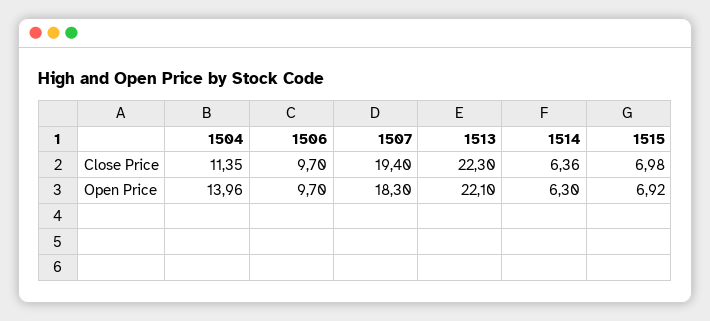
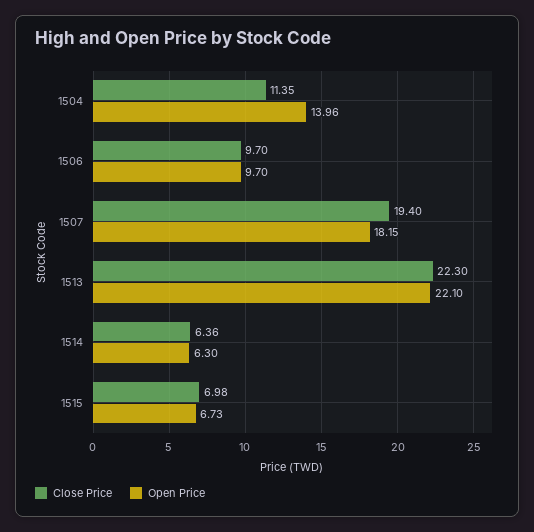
  {
    "Close Price": {
      "1504": 11.35,
      "1506": 9.7,
      "1507": 19.4,
      "1513": 22.3,
      "1514": 6.36,
      "1515": 6.98
    },
    "Open Price": {
      "1504": 13.96,
      "1506": 9.7,
-     "1507": 18.3,
+     "1507": 18.15,
      "1513": 22.1,
      "1514": 6.3,
-     "1515": 6.92
+     "1515": 6.73
    }
  }

